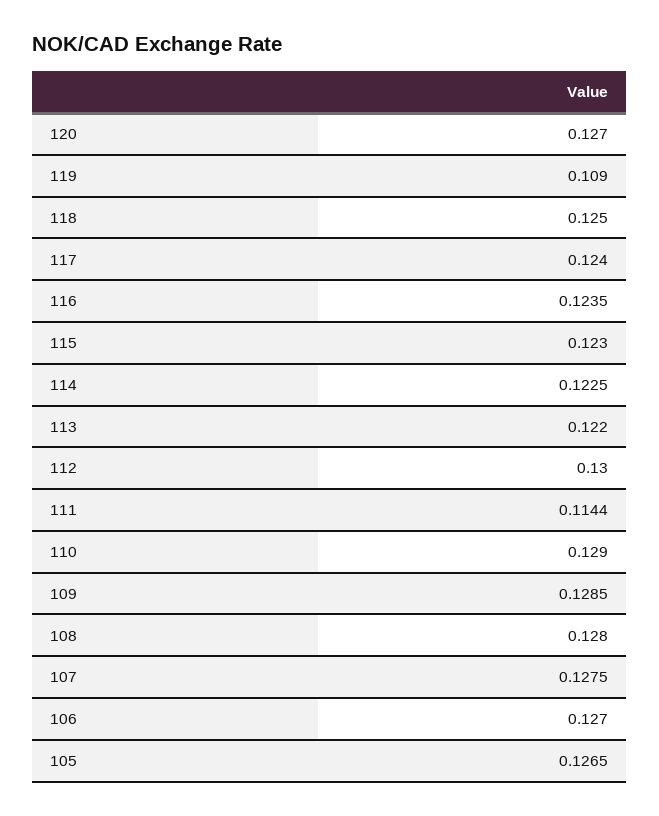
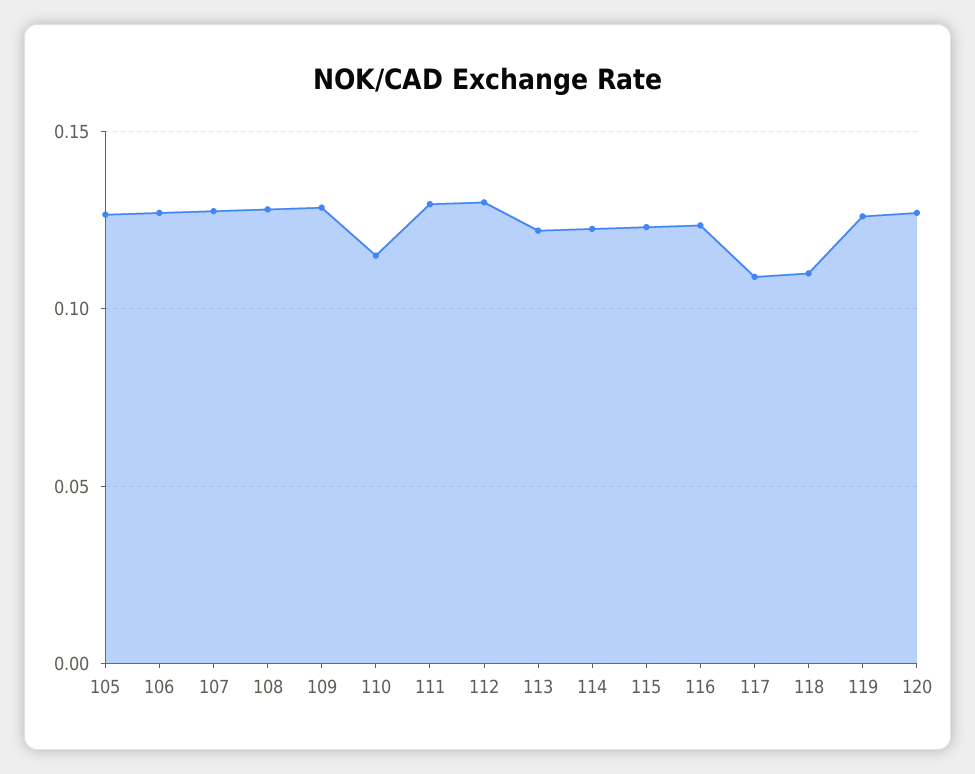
  {
    "120": 0.127,
-   "119": 0.109,
+   "119": 0.125,
-   "118": 0.125,
+   "118": 0.11,
-   "117": 0.124,
+   "117": 0.11,
    "116": 0.1235,
    "115": 0.123,
    "114": 0.1225,
    "113": 0.122,
    "112": 0.13,
-   "111": 0.1144,
+   "111": 0.13,
-   "110": 0.129,
+   "110": 0.115,
    "109": 0.1285,
    "108": 0.128,
    "107": 0.1275,
    "106": 0.127,
    "105": 0.1265
  }

